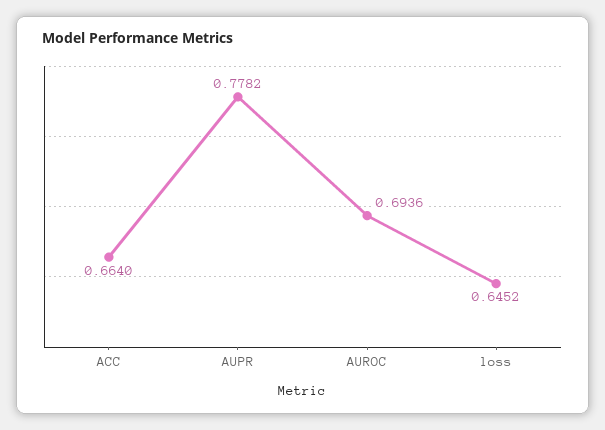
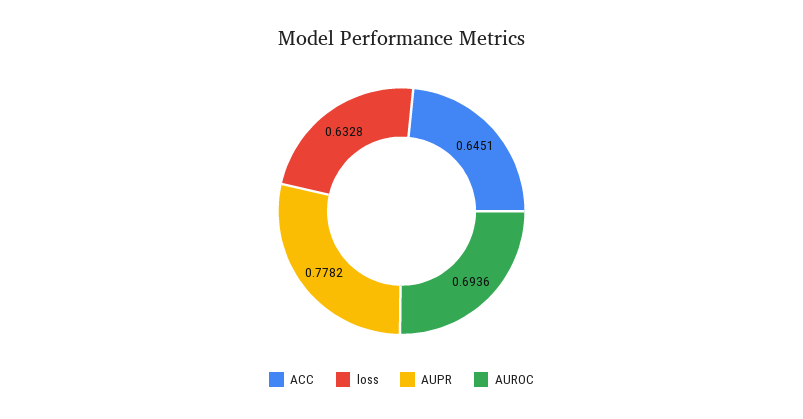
  {
-   "ACC": 0.664,
+   "ACC": 0.6451,
    "AUPR": 0.7782,
    "AUROC": 0.6936,
-   "loss": 0.6452
+   "loss": 0.6328
  }

